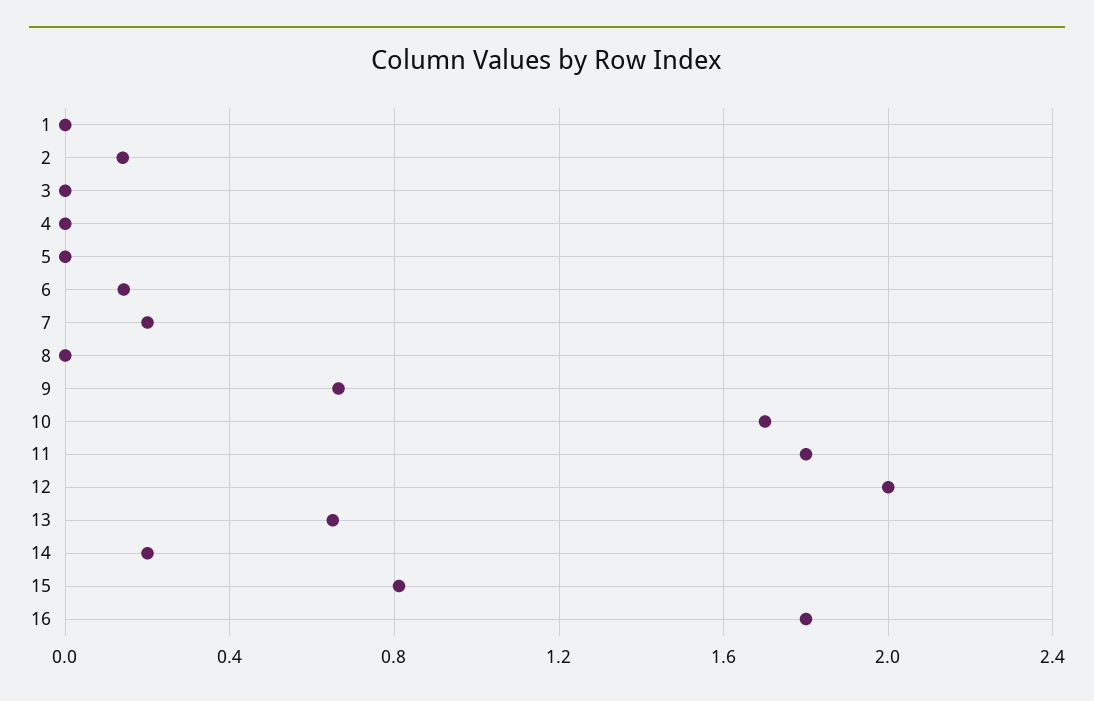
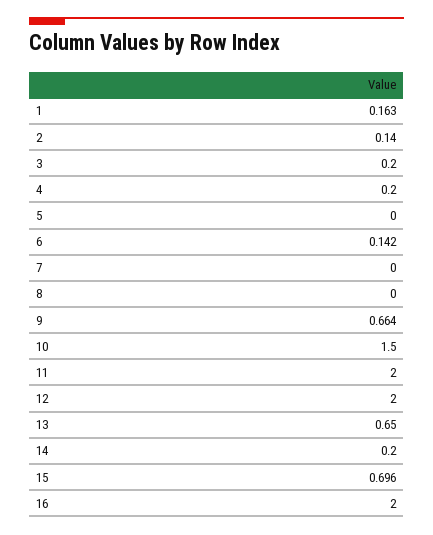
  {
-   "1": 0,
+   "1": 0.163,
    "2": 0.14,
-   "3": 0,
+   "3": 0.2,
-   "4": 0,
+   "4": 0.2,
    "5": 0,
    "6": 0.142,
-   "7": 0.2,
+   "7": 0,
    "8": 0,
    "9": 0.664,
-   "10": 1.7,
+   "10": 1.5,
-   "11": 1.8,
+   "11": 2,
    "12": 2,
    "13": 0.65,
    "14": 0.2,
-   "15": 0.8,
+   "15": 0.696,
-   "16": 1.8
+   "16": 2
  }

